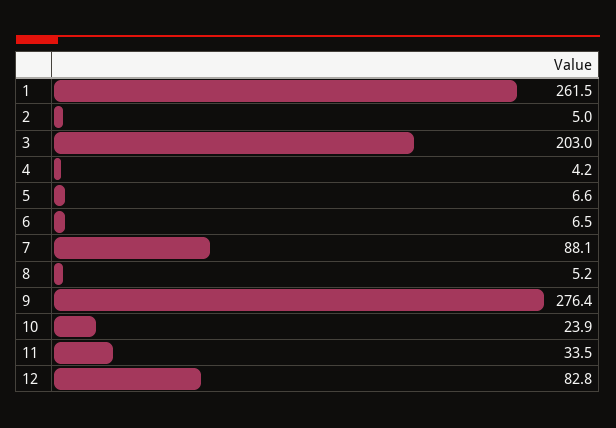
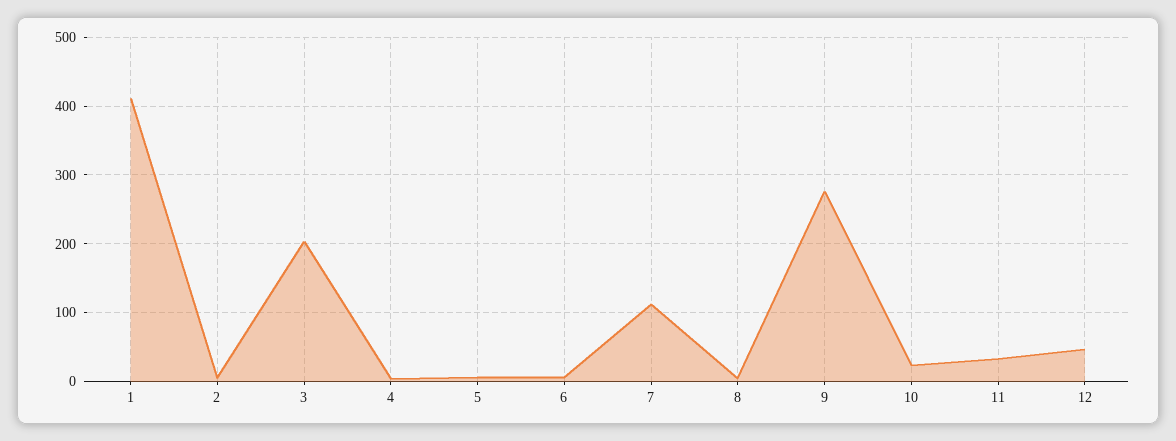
  {
-   "1": 261.5,
+   "1": 410,
    "2": 5,
    "3": 203,
    "4": 4.2,
    "5": 6.6,
    "6": 6.5,
-   "7": 88.1,
+   "7": 110,
    "8": 5.2,
    "9": 276.4,
    "10": 23.9,
    "11": 33.5,
-   "12": 82.8
+   "12": 50
  }

